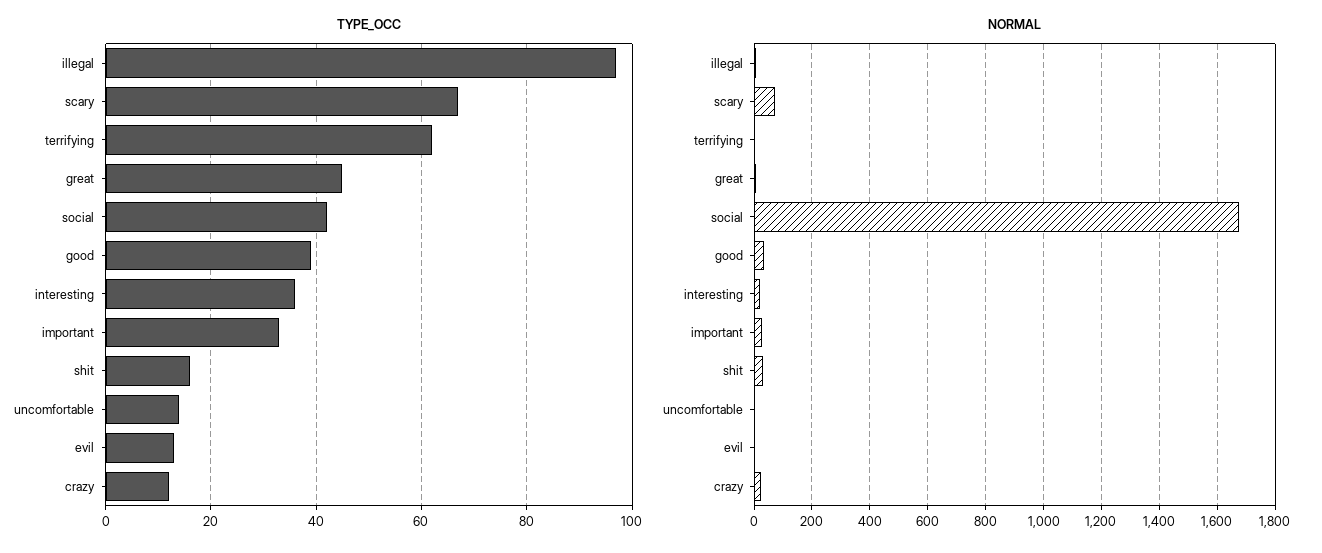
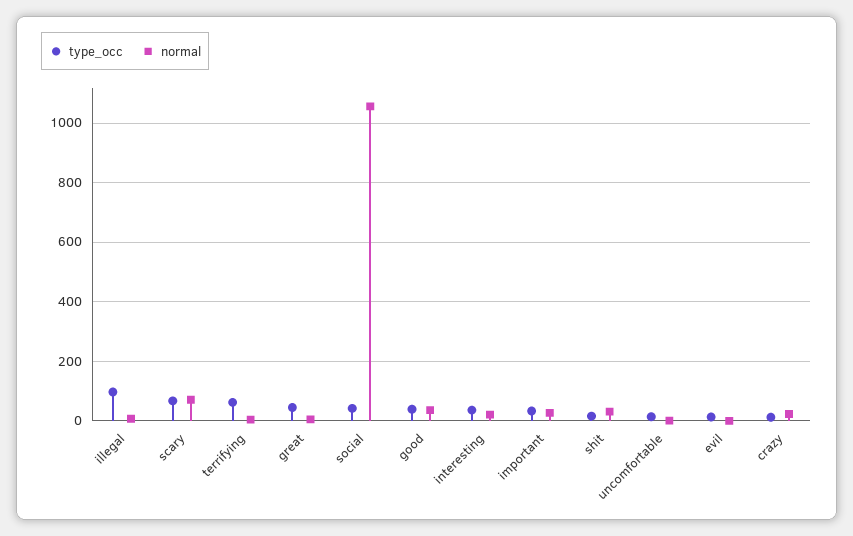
  {
    "TYPE_OCC": {
      "illegal": 95,
      "scary": 65,
      "terrifying": 60,
      "great": 45,
      "social": 40,
      "good": 40,
      "interesting": 35,
      "important": 35,
      "shit": 15,
      "uncomfortable": 15,
      "evil": 15,
      "crazy": 10
    },
    "NORMAL": {
      "illegal": 0,
      "scary": 75,
      "terrifying": 0,
      "great": 0,
-     "social": 1675,
+     "social": 1050,
      "good": 25,
      "interesting": 25,
      "important": 25,
      "shit": 25,
      "uncomfortable": 0,
      "evil": 0,
      "crazy": 25
    }
  }

